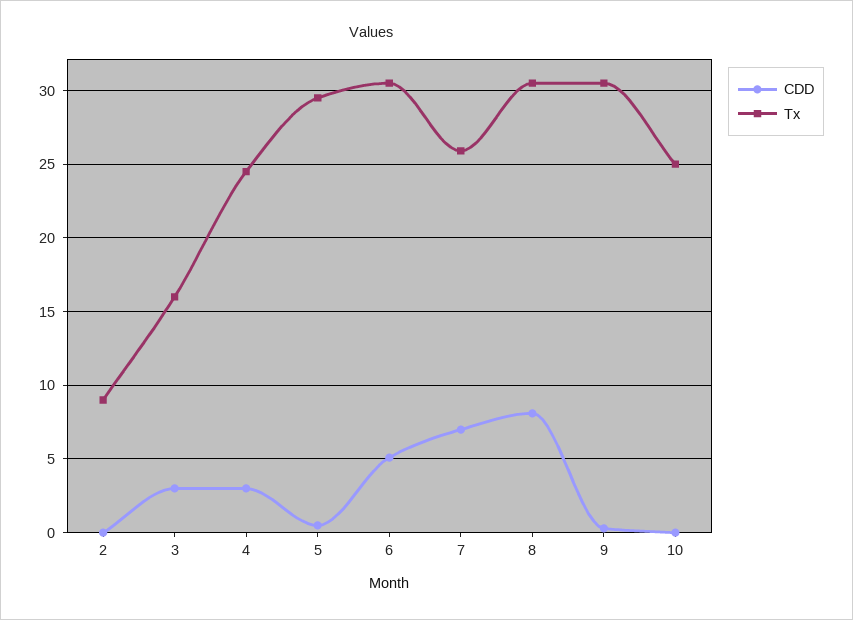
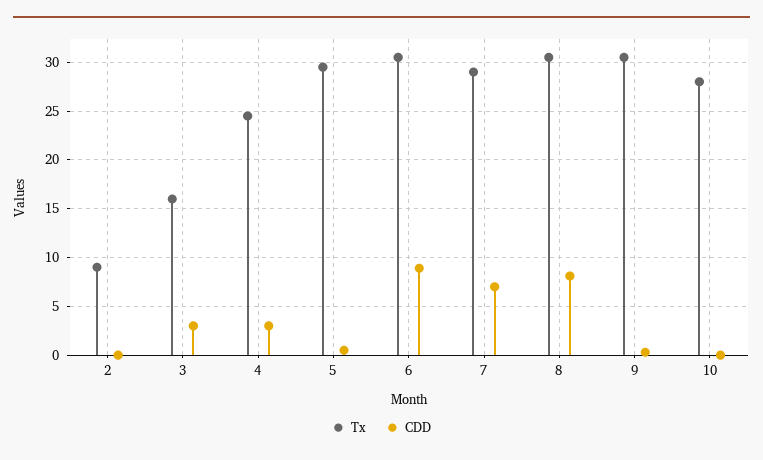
  {
    "CDD": {
      "2": 0,
      "3": 3,
      "4": 3,
      "5": 0.5,
-     "6": 5,
+     "6": 9,
      "7": 7,
      "8": 8,
      "9": 0.5,
      "10": 0
    },
    "Tx": {
      "2": 9,
      "3": 16,
      "4": 24.5,
      "5": 29.5,
      "6": 30.5,
-     "7": 26,
+     "7": 29,
      "8": 30.5,
      "9": 30.5,
-     "10": 25
+     "10": 28
    }
  }

